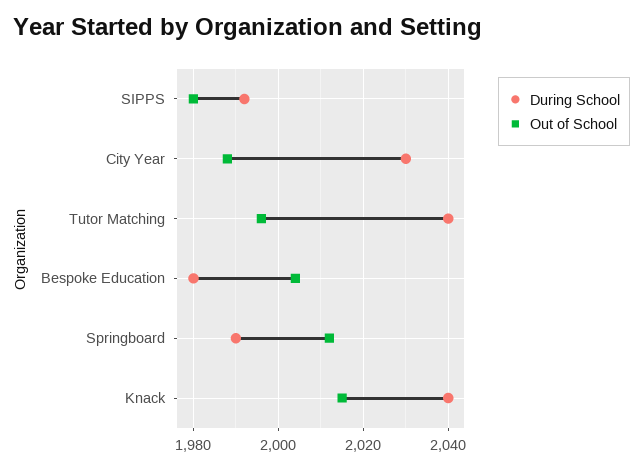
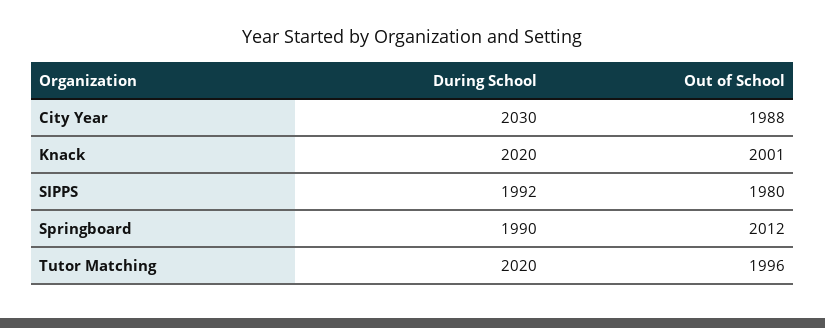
  {
    "During School": {
      "SIPPS": 1992,
      "City Year": 2030,
-     "Tutor Matching": 2040,
+     "Tutor Matching": 2020,
-     "Bespoke Education": 1980,
      "Springboard": 1990,
-     "Knack": 2040
+     "Knack": 2020
    },
    "Out of School": {
      "SIPPS": 1980,
      "City Year": 1988,
      "Tutor Matching": 1996,
-     "Bespoke Education": 2005,
      "Springboard": 2012,
-     "Knack": 2015
+     "Knack": 2001
    }
  }

